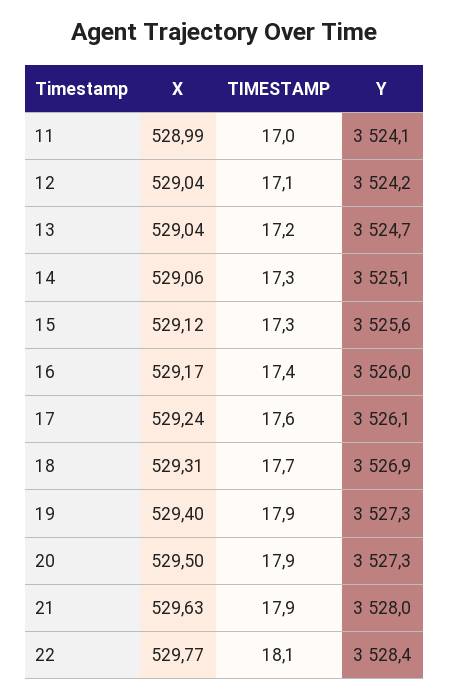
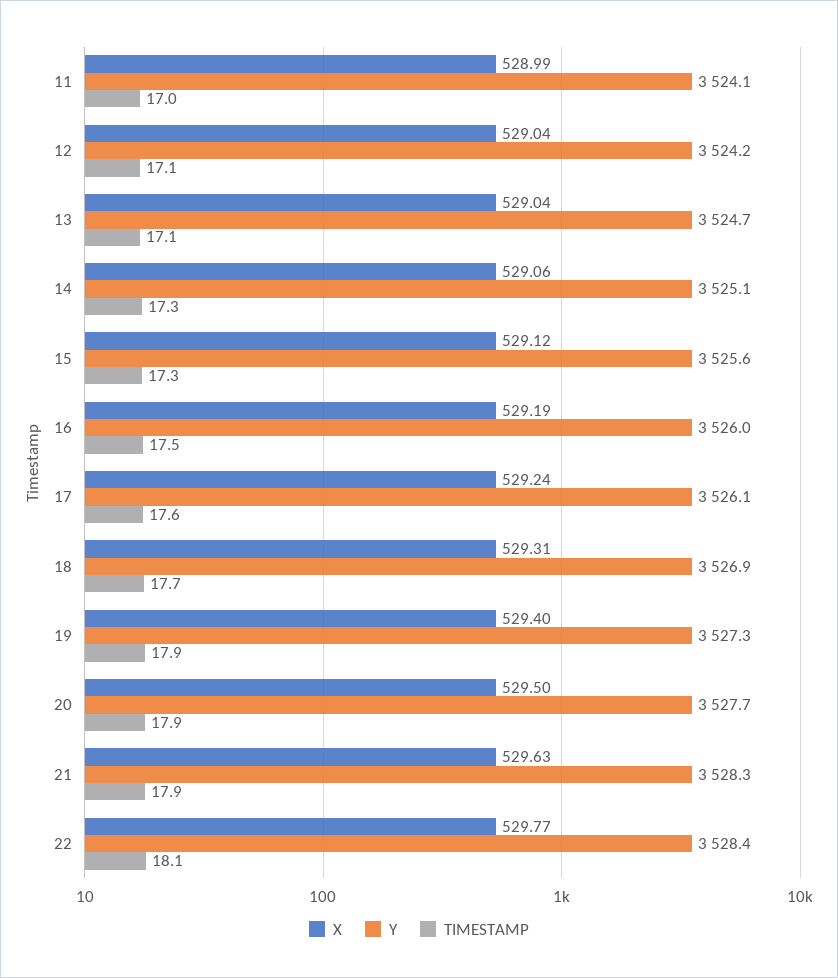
  {
    "X": {
      "11": 528.99,
      "12": 529.04,
      "13": 529.04,
      "14": 529.06,
      "15": 529.12,
-     "16": 529.17,
+     "16": 529.19,
      "17": 529.24,
      "18": 529.31,
      "19": 529.4,
      "20": 529.5,
      "21": 529.63,
      "22": 529.77
    },
    "TIMESTAMP": {
      "11": 17,
      "12": 17.1,
-     "13": 17.2,
+     "13": 17.1,
      "14": 17.3,
      "15": 17.3,
-     "16": 17.4,
+     "16": 17.5,
      "17": 17.6,
      "18": 17.7,
      "19": 17.9,
      "20": 17.9,
      "21": 17.9,
      "22": 18.1
    },
    "Y": {
      "11": 3524.1,
      "12": 3524.2,
      "13": 3524.7,
      "14": 3525.1,
      "15": 3525.6,
      "16": 3526,
      "17": 3526.1,
      "18": 3526.9,
      "19": 3527.3,
-     "20": 3527.3,
+     "20": 3527.7,
-     "21": 3528,
+     "21": 3528.3,
      "22": 3528.4
    }
  }

